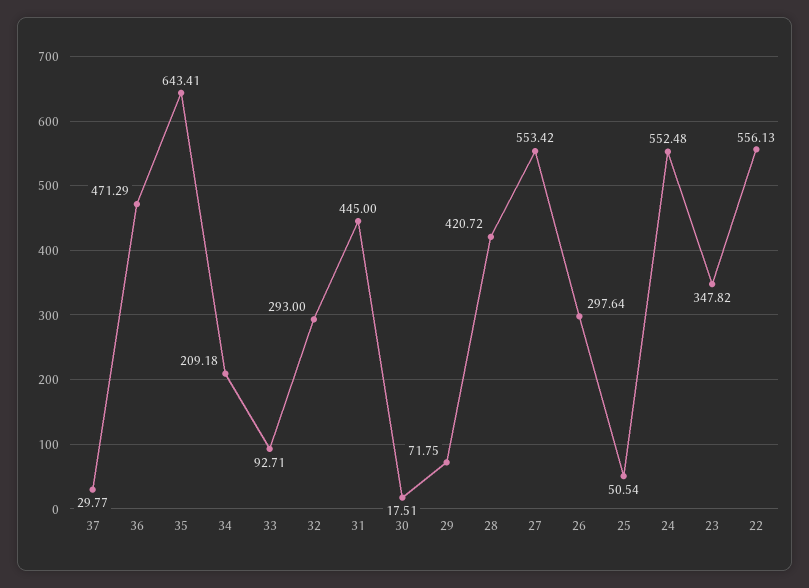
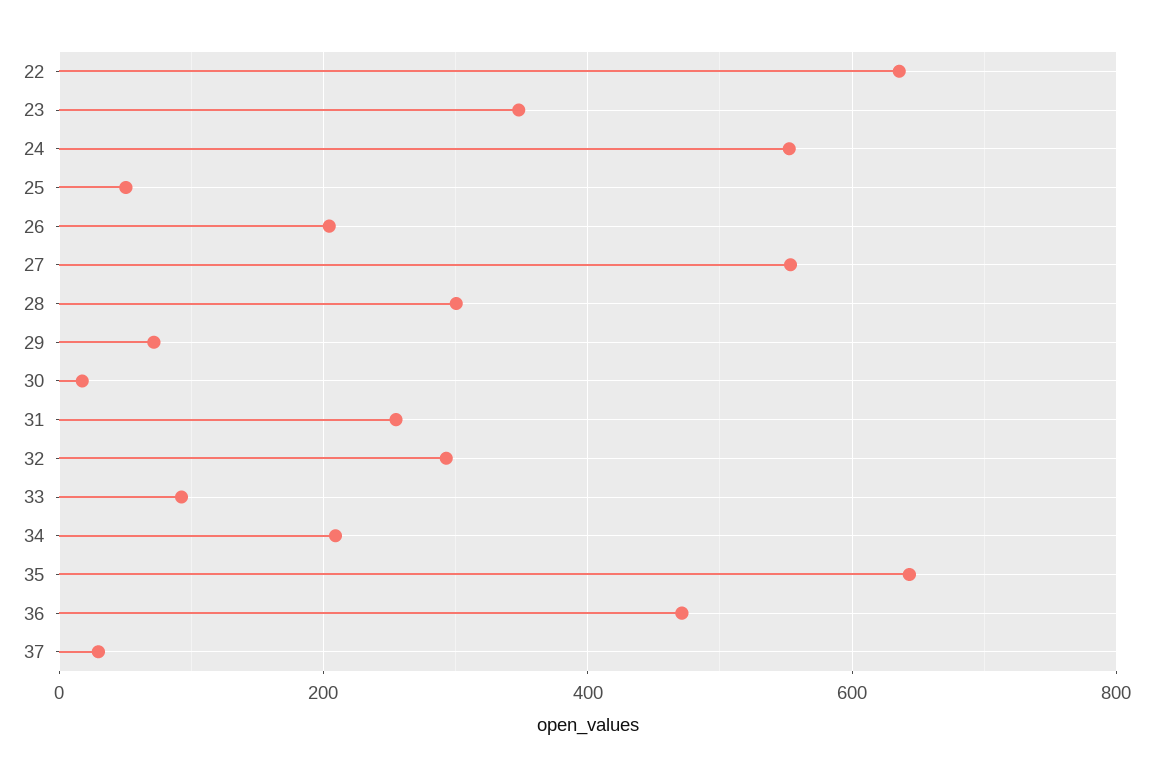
  {
    "37": 29.77,
    "36": 471.29,
    "35": 643.41,
    "34": 209.18,
    "33": 92.71,
    "32": 293,
-   "31": 445,
+   "31": 260,
    "30": 17.51,
    "29": 71.75,
-   "28": 420.72,
+   "28": 300,
    "27": 553.42,
-   "26": 297.64,
+   "26": 200,
    "25": 50.54,
    "24": 552.48,
    "23": 347.82,
-   "22": 556.13
+   "22": 640
  }

